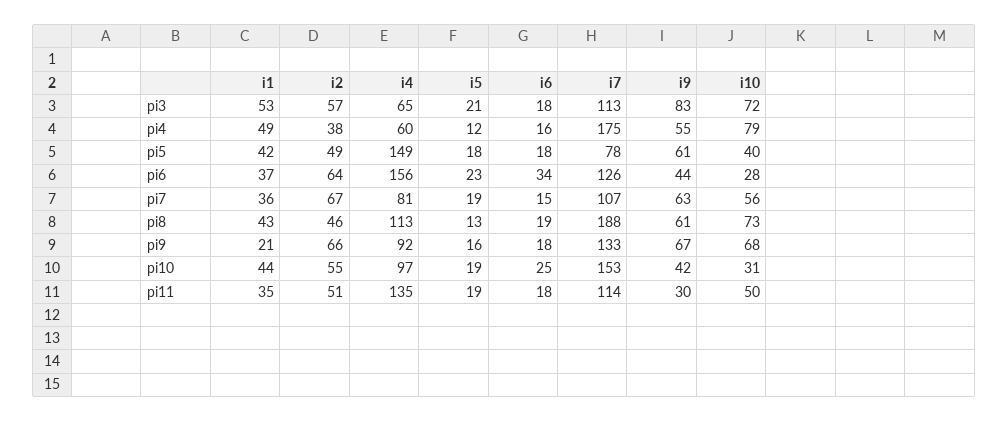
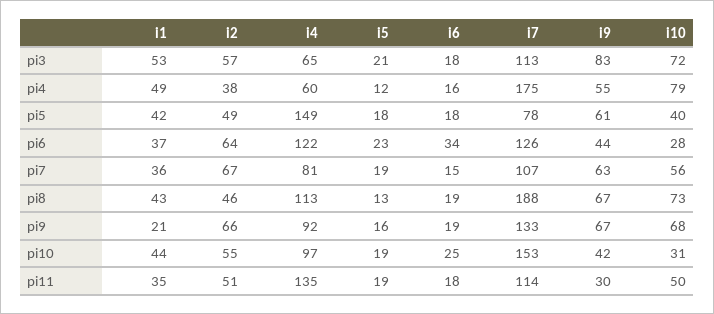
  {
    "i1": {
      "pi3": 53,
      "pi4": 49,
      "pi5": 42,
      "pi6": 37,
      "pi7": 36,
      "pi8": 43,
      "pi9": 21,
      "pi10": 44,
      "pi11": 35
    },
    "i2": {
      "pi3": 57,
      "pi4": 38,
      "pi5": 49,
      "pi6": 64,
      "pi7": 67,
      "pi8": 46,
      "pi9": 66,
      "pi10": 55,
      "pi11": 51
    },
    "i4": {
      "pi3": 65,
      "pi4": 60,
      "pi5": 149,
-     "pi6": 156,
+     "pi6": 122,
      "pi7": 81,
      "pi8": 113,
      "pi9": 92,
      "pi10": 97,
      "pi11": 135
    },
    "i5": {
      "pi3": 21,
      "pi4": 12,
      "pi5": 18,
      "pi6": 23,
      "pi7": 19,
      "pi8": 13,
      "pi9": 16,
      "pi10": 19,
      "pi11": 19
    },
    "i6": {
      "pi3": 18,
      "pi4": 16,
      "pi5": 18,
      "pi6": 34,
      "pi7": 15,
      "pi8": 19,
-     "pi9": 18,
+     "pi9": 19,
      "pi10": 25,
      "pi11": 18
    },
    "i7": {
      "pi3": 113,
      "pi4": 175,
      "pi5": 78,
      "pi6": 126,
      "pi7": 107,
      "pi8": 188,
      "pi9": 133,
      "pi10": 153,
      "pi11": 114
    },
    "i9": {
      "pi3": 83,
      "pi4": 55,
      "pi5": 61,
      "pi6": 44,
      "pi7": 63,
-     "pi8": 61,
+     "pi8": 67,
      "pi9": 67,
      "pi10": 42,
      "pi11": 30
    },
    "i10": {
      "pi3": 72,
      "pi4": 79,
      "pi5": 40,
      "pi6": 28,
      "pi7": 56,
      "pi8": 73,
      "pi9": 68,
      "pi10": 31,
      "pi11": 50
    }
  }

